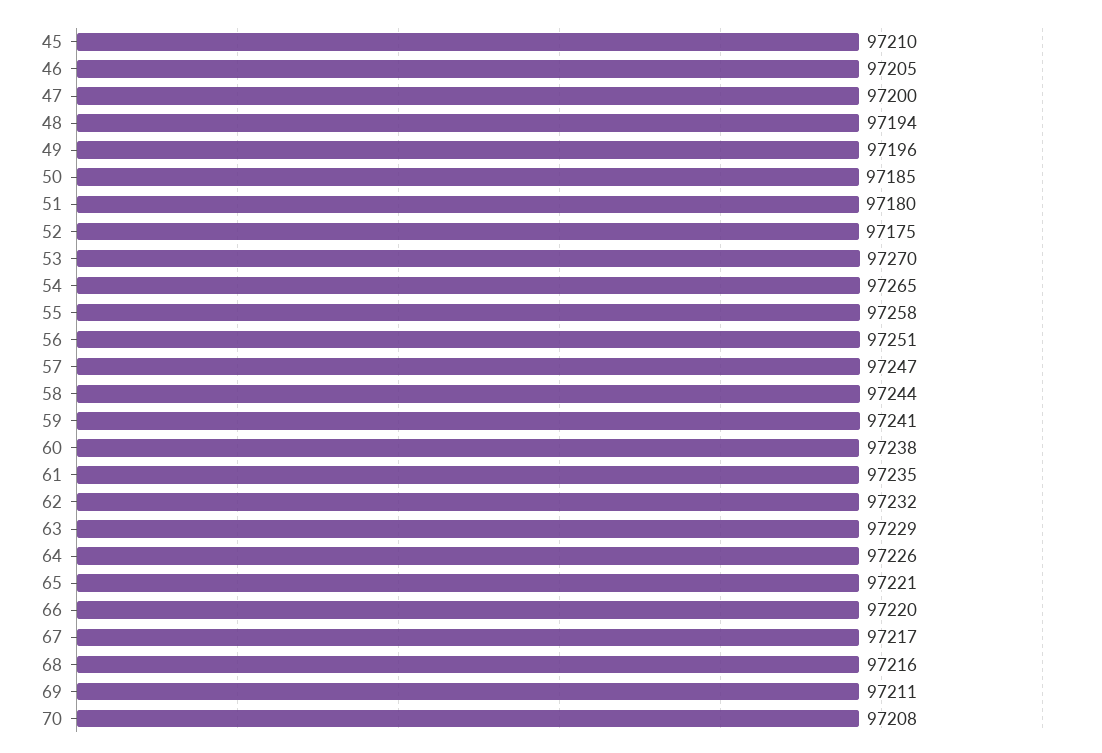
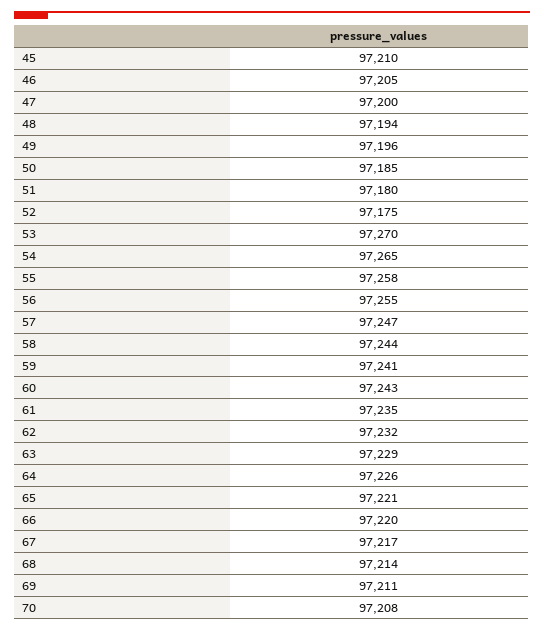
  {
    "45": 97210,
    "46": 97205,
    "47": 97200,
    "48": 97194,
    "49": 97196,
    "50": 97185,
    "51": 97180,
    "52": 97175,
    "53": 97270,
    "54": 97265,
    "55": 97258,
-   "56": 97251,
+   "56": 97255,
    "57": 97247,
    "58": 97244,
    "59": 97241,
-   "60": 97238,
+   "60": 97243,
    "61": 97235,
    "62": 97232,
    "63": 97229,
    "64": 97226,
    "65": 97221,
    "66": 97220,
    "67": 97217,
-   "68": 97216,
+   "68": 97214,
    "69": 97211,
    "70": 97208
  }

